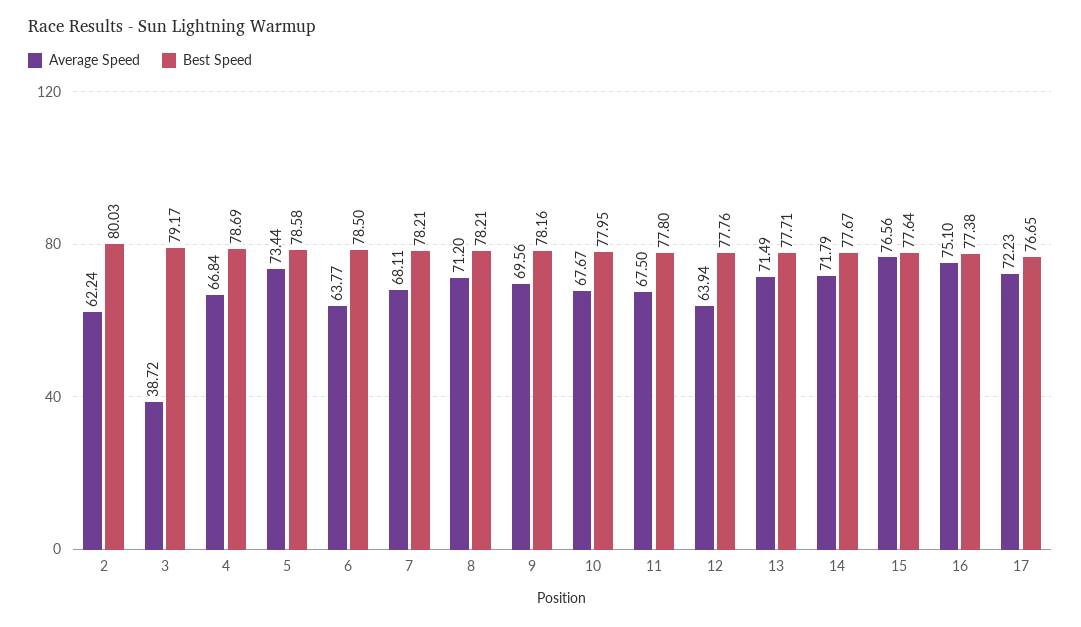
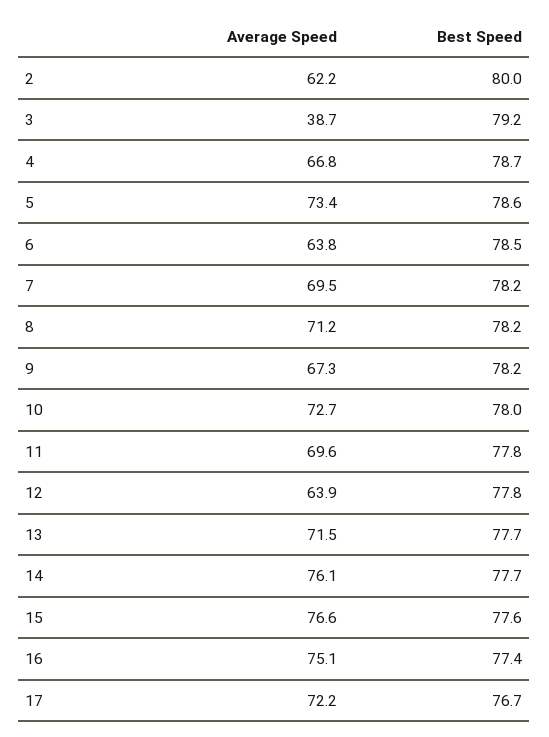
  {
    "Average Speed": {
      "2": 62.24,
      "3": 38.72,
      "4": 66.84,
      "5": 73.44,
      "6": 63.77,
-     "7": 68.11,
+     "7": 69.5,
      "8": 71.2,
-     "9": 69.56,
+     "9": 67.3,
-     "10": 67.67,
+     "10": 72.7,
-     "11": 67.5,
+     "11": 69.6,
      "12": 63.94,
      "13": 71.49,
-     "14": 71.79,
+     "14": 76.1,
      "15": 76.56,
      "16": 75.1,
      "17": 72.23
    },
    "Best Speed": {
      "2": 80.03,
      "3": 79.17,
      "4": 78.69,
      "5": 78.58,
      "6": 78.5,
      "7": 78.21,
      "8": 78.21,
      "9": 78.16,
      "10": 77.95,
      "11": 77.8,
      "12": 77.76,
      "13": 77.71,
      "14": 77.67,
      "15": 77.64,
      "16": 77.38,
      "17": 76.65
    }
  }

